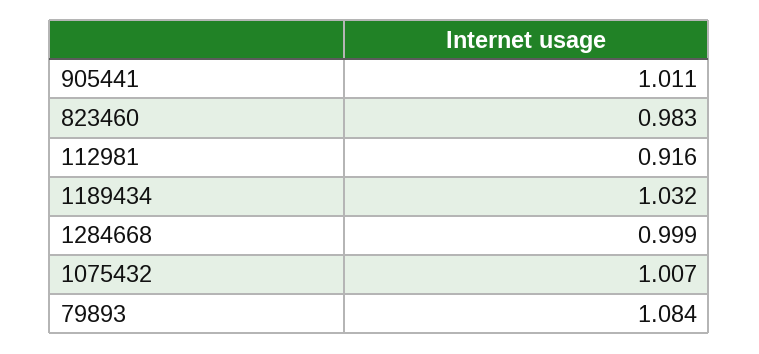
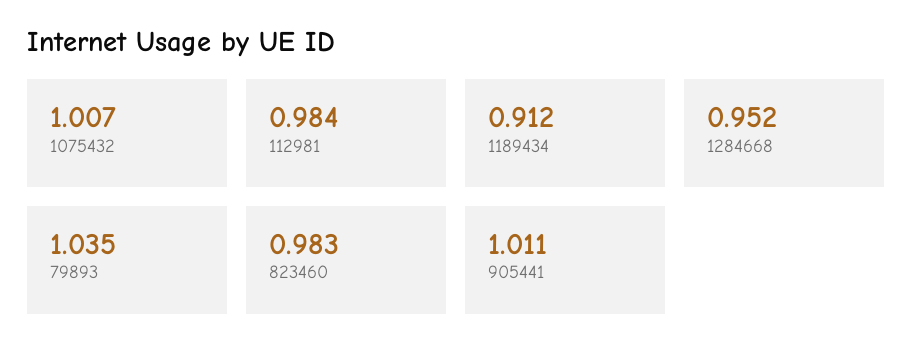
  {
    "905441": 1.011,
    "823460": 0.983,
-   "112981": 0.916,
+   "112981": 0.984,
-   "1189434": 1.032,
+   "1189434": 0.912,
-   "1284668": 0.999,
+   "1284668": 0.952,
    "1075432": 1.007,
-   "79893": 1.084
+   "79893": 1.035
  }

